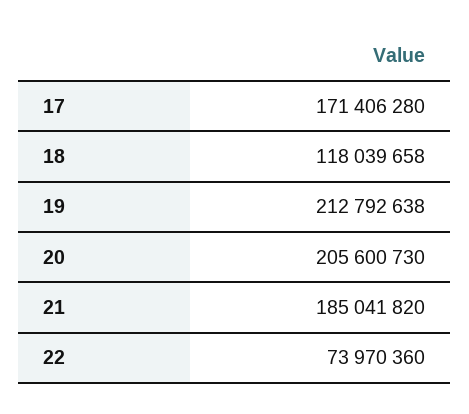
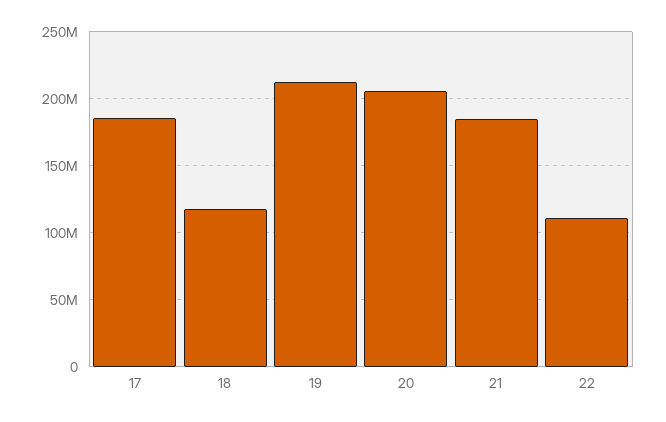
  {
-   "17": 171406280,
+   "17": 185000000,
    "18": 118039658,
    "19": 212792638,
    "20": 205600730,
    "21": 185041820,
-   "22": 73970360
+   "22": 110000000
  }

